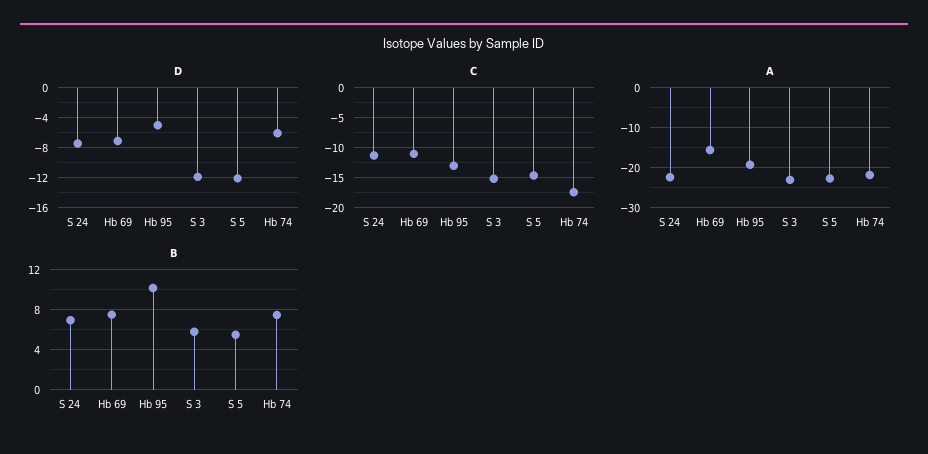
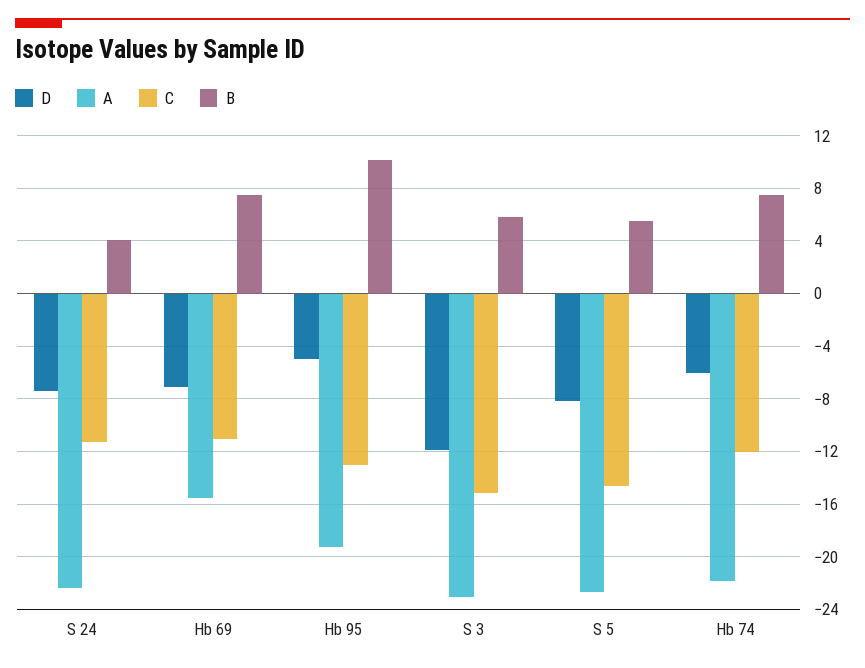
  {
    "D": {
      "S 24": -7.5,
      "Hb 69": -7,
      "Hb 95": -5,
      "S 3": -12,
-     "S 5": -12,
+     "S 5": -8,
      "Hb 74": -6
    },
    "C": {
      "S 24": -11.5,
      "Hb 69": -11,
      "Hb 95": -13,
      "S 3": -15,
      "S 5": -14.5,
-     "Hb 74": -17.5
+     "Hb 74": -12
    },
    "A": {
      "S 24": -22.5,
      "Hb 69": -15.5,
      "Hb 95": -19,
      "S 3": -23,
      "S 5": -22.5,
      "Hb 74": -22
    },
    "B": {
-     "S 24": 7,
+     "S 24": 4,
      "Hb 69": 7.5,
      "Hb 95": 10,
      "S 3": 6,
      "S 5": 5.5,
      "Hb 74": 7.5
    }
  }

